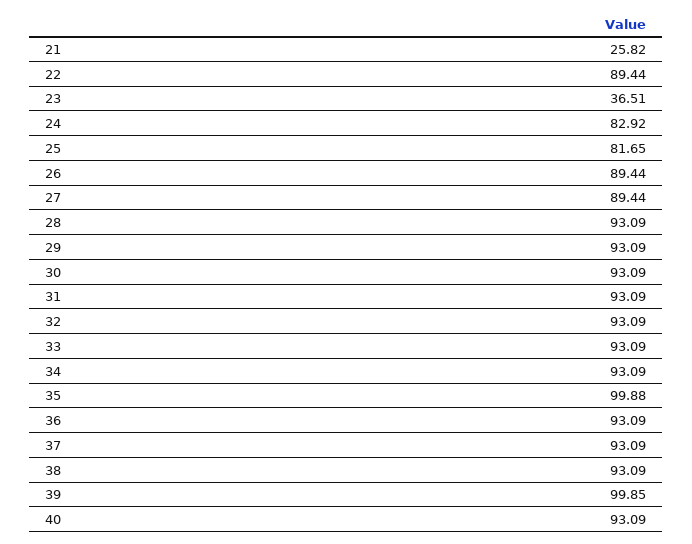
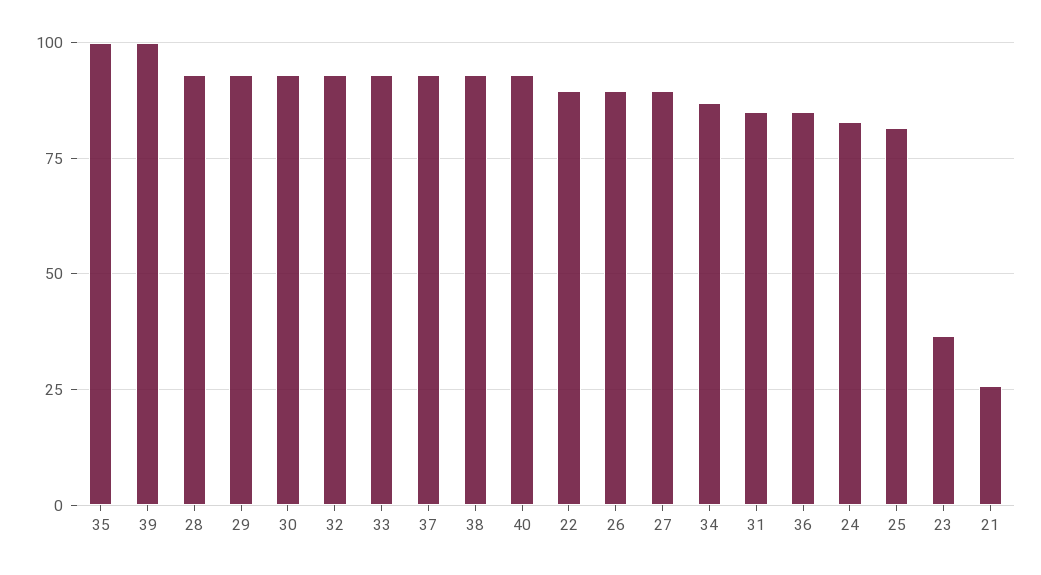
  {
    "21": 25.82,
    "22": 89.44,
    "23": 36.51,
    "24": 82.92,
    "25": 81.65,
    "26": 89.44,
    "27": 89.44,
    "28": 93.09,
    "29": 93.09,
    "30": 93.09,
-   "31": 93.09,
+   "31": 85,
    "32": 93.09,
    "33": 93.09,
-   "34": 93.09,
+   "34": 87.5,
    "35": 99.88,
-   "36": 93.09,
+   "36": 85,
    "37": 93.09,
    "38": 93.09,
    "39": 99.85,
    "40": 93.09
  }

